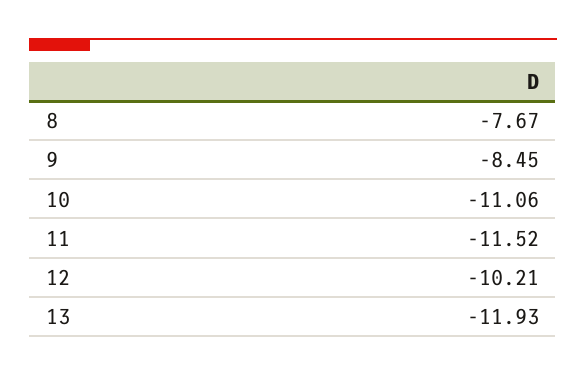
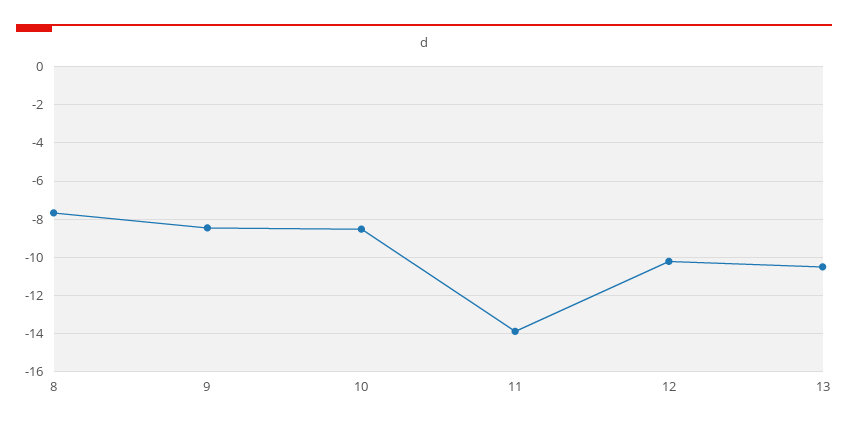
  {
    "8": -7.67,
    "9": -8.45,
-   "10": -11.06,
+   "10": -8.5,
-   "11": -11.52,
+   "11": -14,
    "12": -10.21,
-   "13": -11.93
+   "13": -10.5
  }

